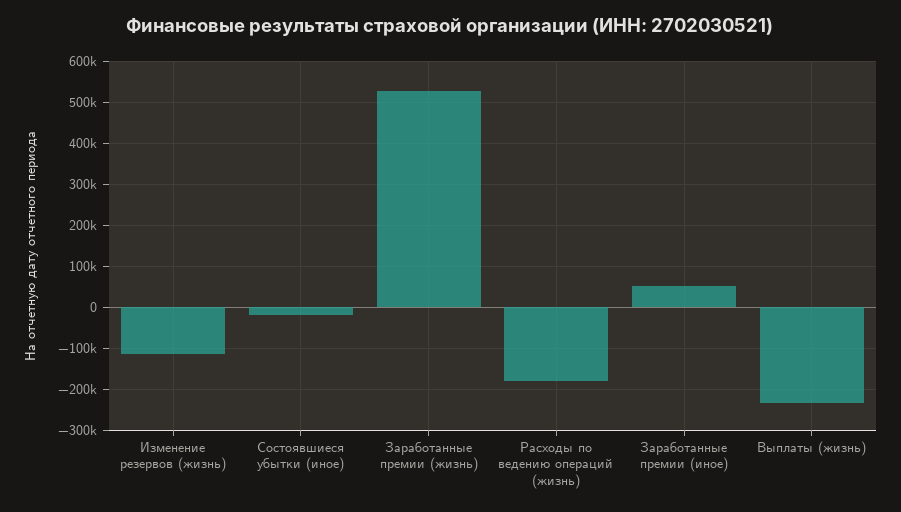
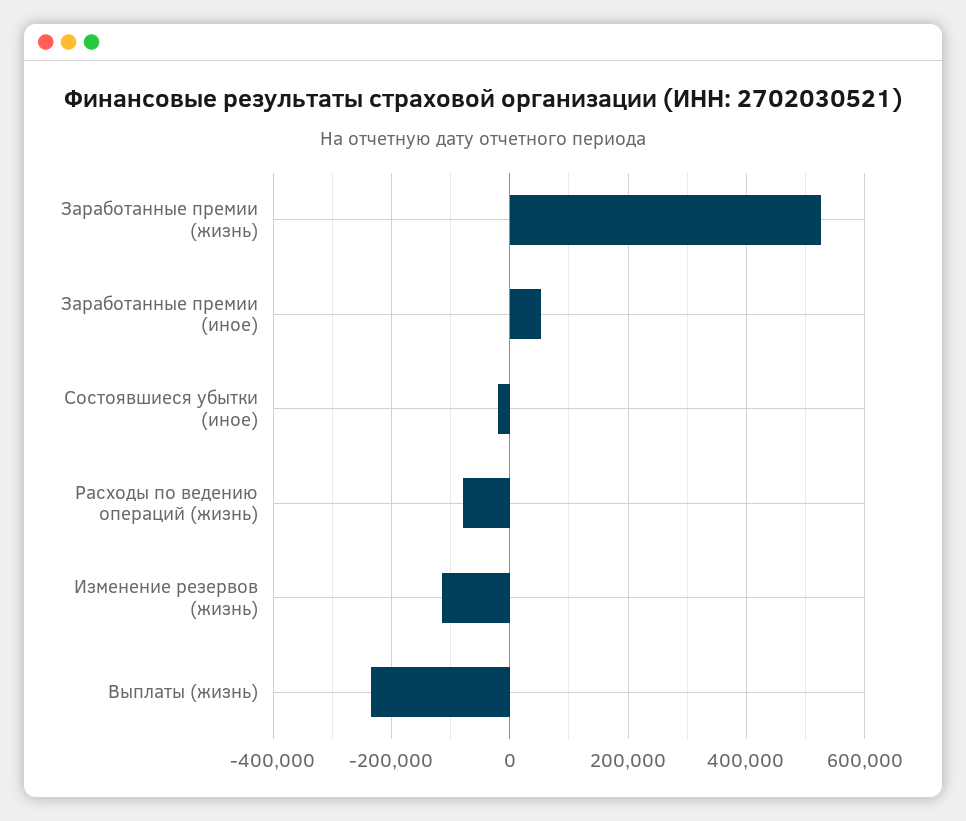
  {
    "Изменение резервов (жизнь)": -120000,
    "Состоявшиеся убытки (иное)": -20000,
    "Заработанные премии (жизнь)": 520000,
-   "Расходы по ведению операций (жизнь)": -180000,
+   "Расходы по ведению операций (жизнь)": -80000,
    "Заработанные премии (иное)": 60000,
    "Выплаты (жизнь)": -240000
  }

